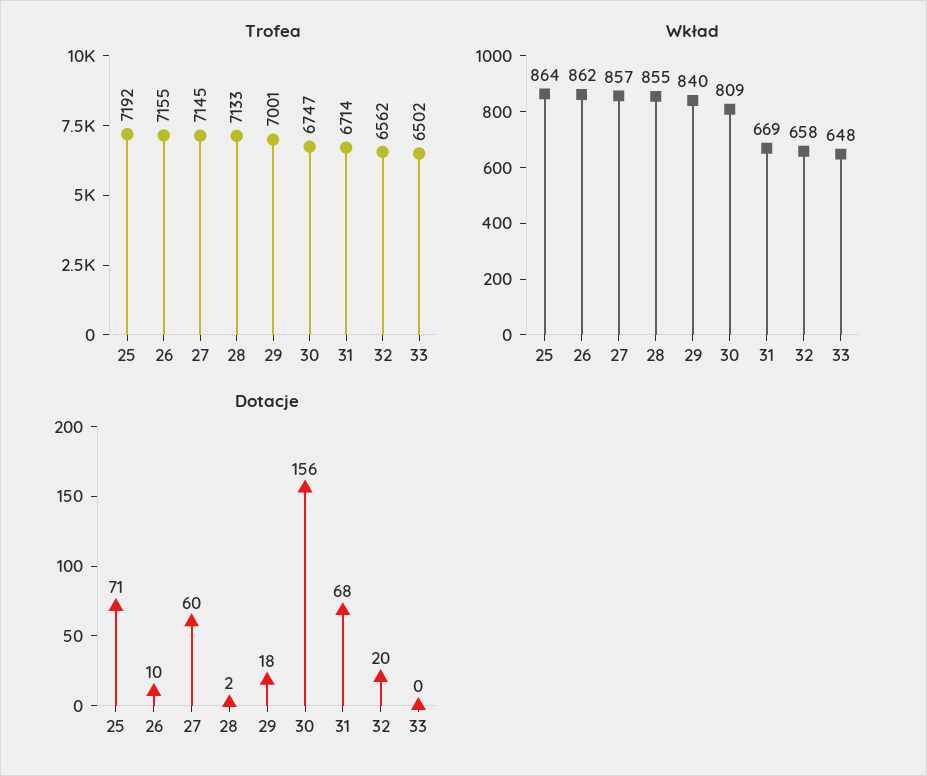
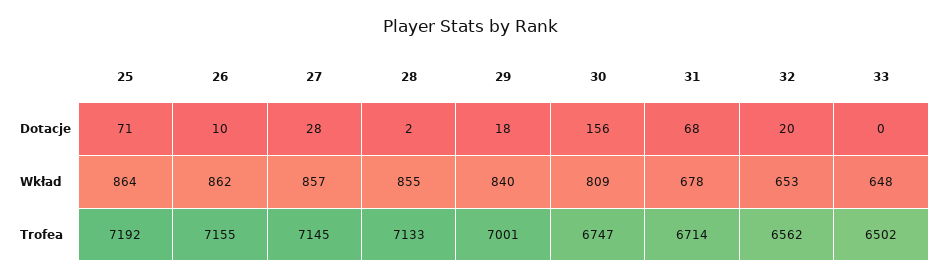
  {
    "Trofea": {
      "25": 7192,
      "26": 7155,
      "27": 7145,
      "28": 7133,
      "29": 7001,
      "30": 6747,
      "31": 6714,
      "32": 6562,
      "33": 6502
    },
    "Wkład": {
      "25": 864,
      "26": 862,
      "27": 857,
      "28": 855,
      "29": 840,
      "30": 809,
-     "31": 669,
+     "31": 678,
-     "32": 658,
+     "32": 653,
      "33": 648
    },
    "Dotacje": {
      "25": 71,
      "26": 10,
-     "27": 60,
+     "27": 28,
      "28": 2,
      "29": 18,
      "30": 156,
      "31": 68,
      "32": 20,
      "33": 0
    }
  }

